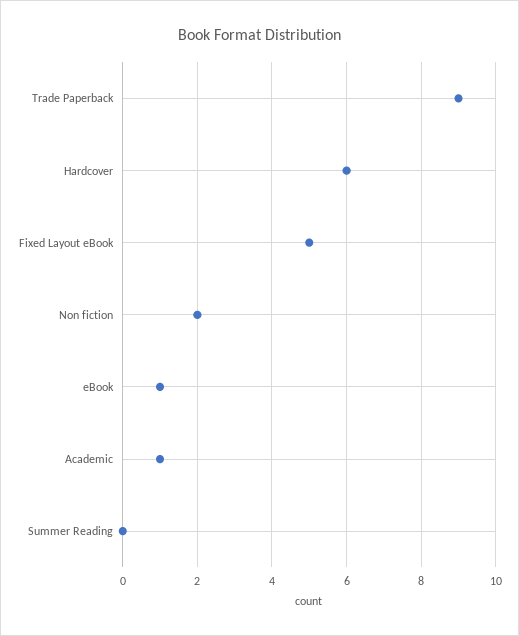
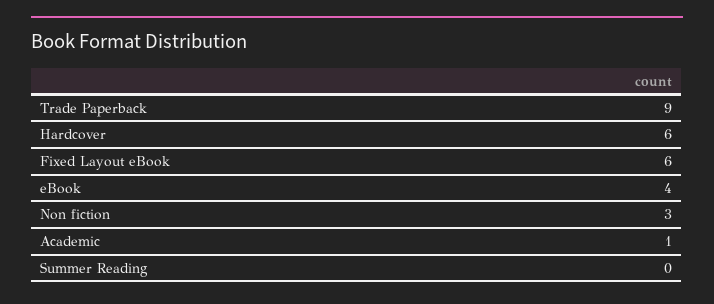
  {
    "Trade Paperback": 9,
    "Hardcover": 6,
-   "Fixed Layout eBook": 5,
+   "Fixed Layout eBook": 6,
-   "Non fiction": 2,
+   "Non fiction": 3,
-   "eBook": 1,
+   "eBook": 4,
    "Academic": 1,
    "Summer Reading": 0
  }

